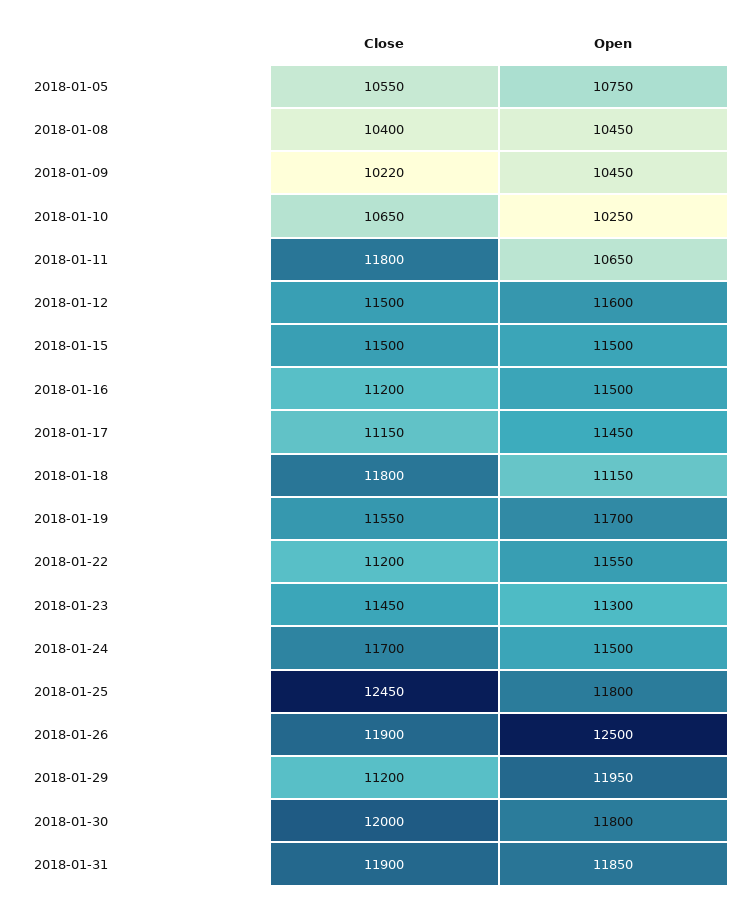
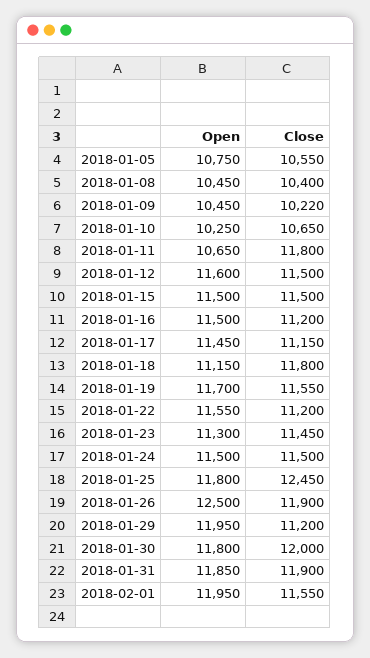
  {
    "Close": {
      "2018-01-05": 10550,
      "2018-01-08": 10400,
      "2018-01-09": 10220,
      "2018-01-10": 10650,
      "2018-01-11": 11800,
      "2018-01-12": 11500,
      "2018-01-15": 11500,
      "2018-01-16": 11200,
      "2018-01-17": 11150,
      "2018-01-18": 11800,
      "2018-01-19": 11550,
      "2018-01-22": 11200,
      "2018-01-23": 11450,
-     "2018-01-24": 11700,
+     "2018-01-24": 11500,
      "2018-01-25": 12450,
      "2018-01-26": 11900,
      "2018-01-29": 11200,
      "2018-01-30": 12000,
-     "2018-01-31": 11900
+     "2018-01-31": 11900,
+     "2018-02-01": 11550
    },
    "Open": {
      "2018-01-05": 10750,
      "2018-01-08": 10450,
      "2018-01-09": 10450,
      "2018-01-10": 10250,
      "2018-01-11": 10650,
      "2018-01-12": 11600,
      "2018-01-15": 11500,
      "2018-01-16": 11500,
      "2018-01-17": 11450,
      "2018-01-18": 11150,
      "2018-01-19": 11700,
      "2018-01-22": 11550,
      "2018-01-23": 11300,
      "2018-01-24": 11500,
      "2018-01-25": 11800,
      "2018-01-26": 12500,
      "2018-01-29": 11950,
      "2018-01-30": 11800,
-     "2018-01-31": 11850
+     "2018-01-31": 11850,
+     "2018-02-01": 11950
    }
  }

